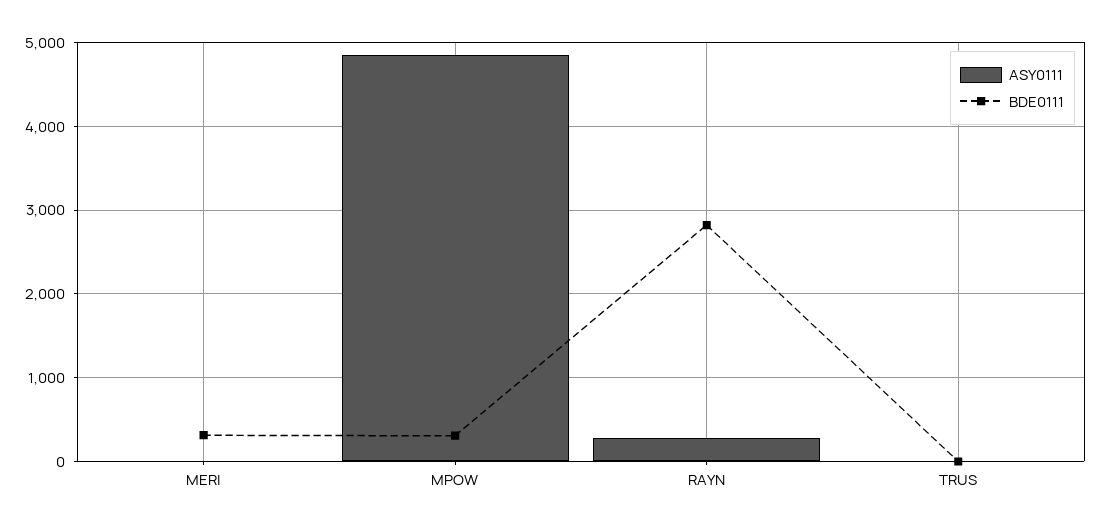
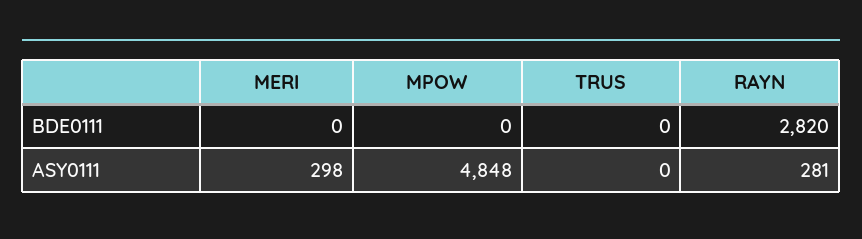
  {
    "ASY0111": {
-     "MERI": 0,
+     "MERI": 298,
      "MPOW": 4848,
      "RAYN": 281,
      "TRUS": 0
    },
    "BDE0111": {
-     "MERI": 300,
+     "MERI": 0,
-     "MPOW": 300,
+     "MPOW": 0,
      "RAYN": 2820,
      "TRUS": 0
    }
  }

